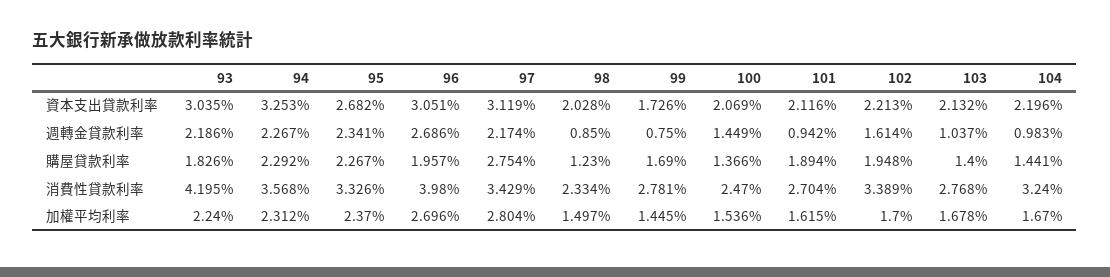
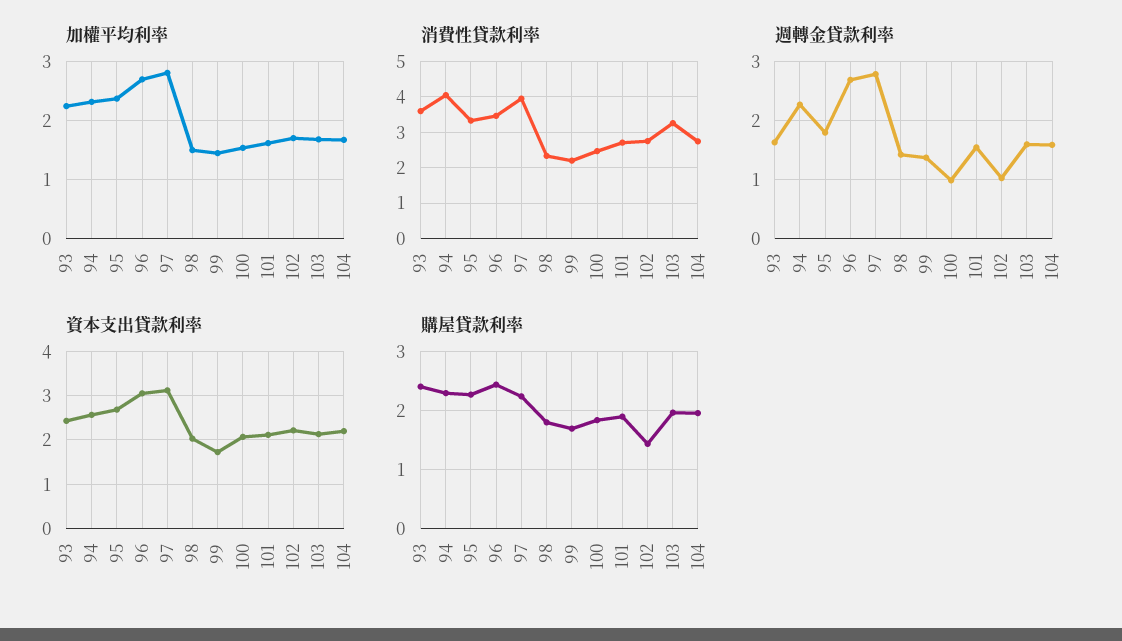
  {
    "資本支出貸款利率": {
-     "93": 3.035,
+     "93": 2.4,
-     "94": 3.253,
+     "94": 2.6,
      "95": 2.682,
      "96": 3.051,
      "97": 3.119,
      "98": 2.028,
      "99": 1.726,
      "100": 2.069,
      "101": 2.116,
      "102": 2.213,
      "103": 2.132,
      "104": 2.196
    },
    "週轉金貸款利率": {
-     "93": 2.186,
+     "93": 1.6,
      "94": 2.267,
-     "95": 2.341,
+     "95": 1.8,
      "96": 2.686,
-     "97": 2.174,
+     "97": 2.8,
-     "98": 0.85,
+     "98": 1.4,
-     "99": 0.75,
+     "99": 1.4,
-     "100": 1.449,
+     "100": 1,
-     "101": 0.942,
+     "101": 1.6,
-     "102": 1.614,
+     "102": 1,
-     "103": 1.037,
+     "103": 1.6,
-     "104": 0.983
+     "104": 1.6
    },
    "購屋貸款利率": {
-     "93": 1.826,
+     "93": 2.4,
      "94": 2.292,
      "95": 2.267,
-     "96": 1.957,
+     "96": 2.4,
-     "97": 2.754,
+     "97": 2.2,
-     "98": 1.23,
+     "98": 1.8,
      "99": 1.69,
-     "100": 1.366,
+     "100": 1.8,
      "101": 1.894,
-     "102": 1.948,
+     "102": 1.4,
-     "103": 1.4,
+     "103": 2,
-     "104": 1.441
+     "104": 2
    },
    "消費性貸款利率": {
-     "93": 4.195,
+     "93": 3.6,
-     "94": 3.568,
+     "94": 4,
      "95": 3.326,
-     "96": 3.98,
+     "96": 3.4,
-     "97": 3.429,
+     "97": 4,
      "98": 2.334,
-     "99": 2.781,
+     "99": 2.2,
      "100": 2.47,
      "101": 2.704,
-     "102": 3.389,
+     "102": 2.8,
-     "103": 2.768,
+     "103": 3.2,
-     "104": 3.24
+     "104": 2.8
    },
    "加權平均利率": {
      "93": 2.24,
      "94": 2.312,
      "95": 2.37,
      "96": 2.696,
      "97": 2.804,
      "98": 1.497,
      "99": 1.445,
      "100": 1.536,
      "101": 1.615,
      "102": 1.7,
      "103": 1.678,
      "104": 1.67
    }
  }

